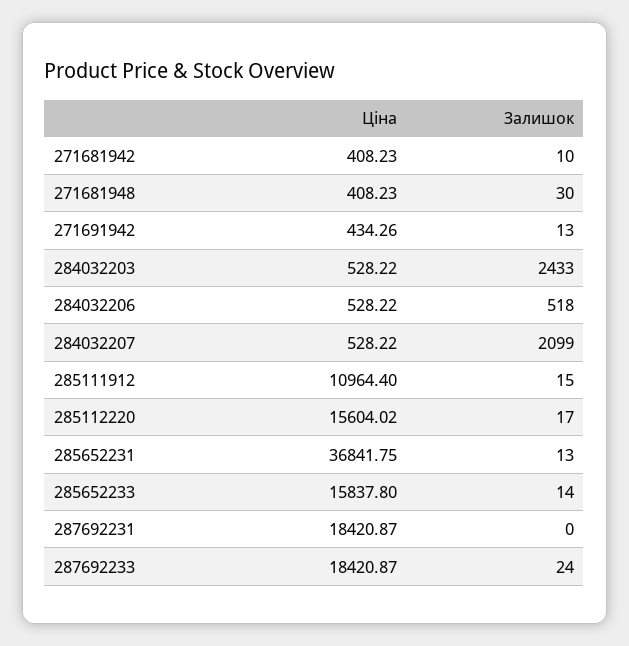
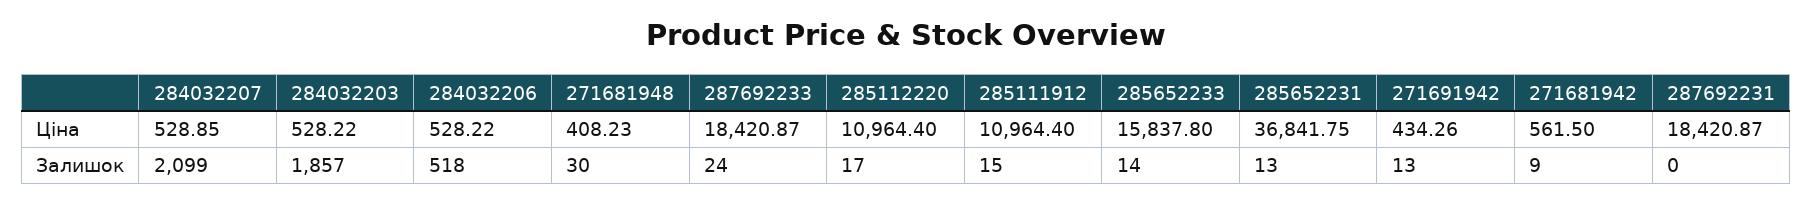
  {
    "Ціна": {
-     "271681942": 408.23,
+     "271681942": 561.5,
      "271681948": 408.23,
      "271691942": 434.26,
      "284032203": 528.22,
      "284032206": 528.22,
-     "284032207": 528.22,
+     "284032207": 528.85,
      "285111912": 10964.4,
-     "285112220": 15604.02,
+     "285112220": 10964.4,
      "285652231": 36841.75,
      "285652233": 15837.8,
      "287692231": 18420.87,
      "287692233": 18420.87
    },
    "Залишок": {
-     "271681942": 10,
+     "271681942": 9,
      "271681948": 30,
      "271691942": 13,
-     "284032203": 2433,
+     "284032203": 1857,
      "284032206": 518,
      "284032207": 2099,
      "285111912": 15,
      "285112220": 17,
      "285652231": 13,
      "285652233": 14,
      "287692231": 0,
      "287692233": 24
    }
  }

